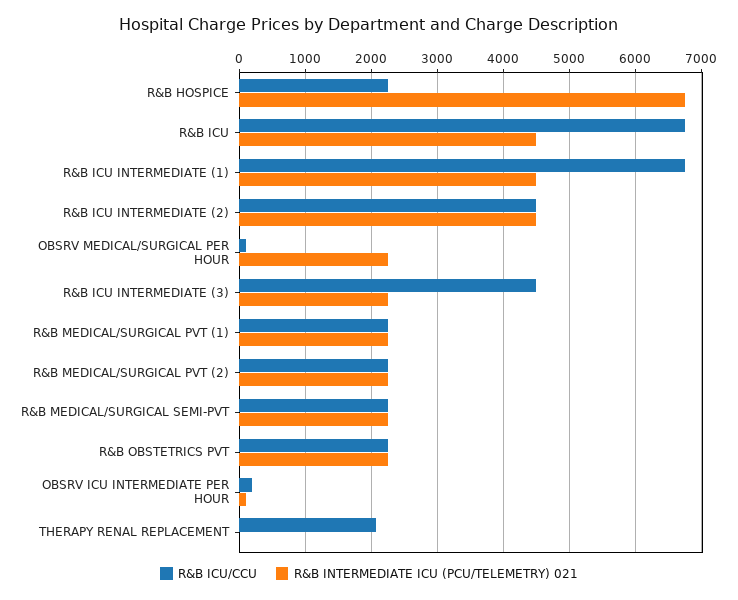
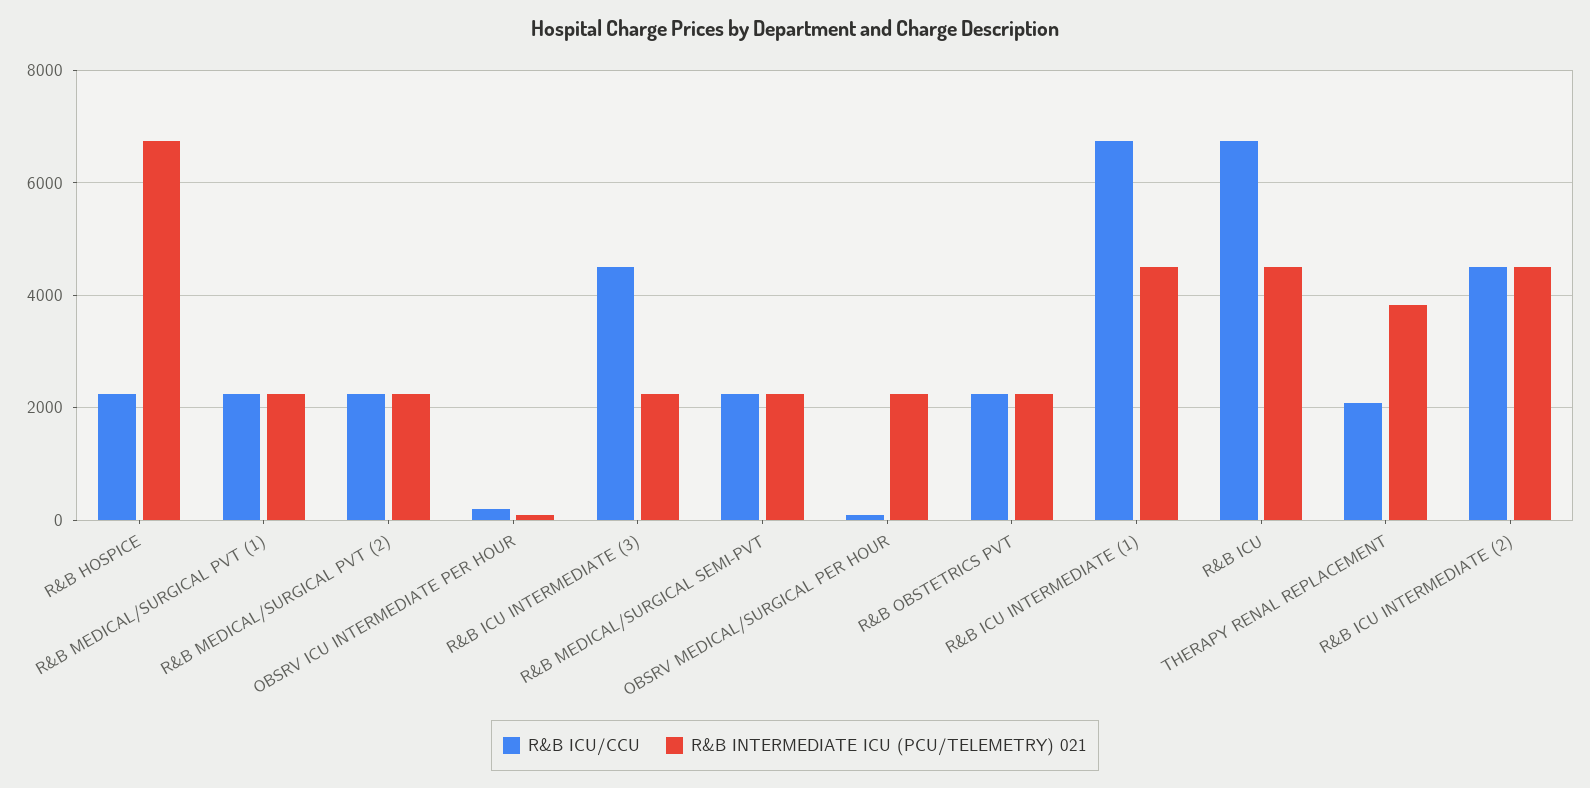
  {
    "R&B ICU/CCU": {
      "R&B HOSPICE": 2300,
      "R&B ICU": 6800,
      "R&B ICU INTERMEDIATE (1)": 6800,
      "R&B ICU INTERMEDIATE (2)": 4500,
      "OBSRV MEDICAL/SURGICAL PER HOUR": 100,
      "R&B ICU INTERMEDIATE (3)": 4500,
      "R&B MEDICAL/SURGICAL PVT (1)": 2300,
      "R&B MEDICAL/SURGICAL PVT (2)": 2300,
      "R&B MEDICAL/SURGICAL SEMI-PVT": 2300,
      "R&B OBSTETRICS PVT": 2300,
      "OBSRV ICU INTERMEDIATE PER HOUR": 200,
      "THERAPY RENAL REPLACEMENT": 2100
    },
    "R&B INTERMEDIATE ICU (PCU/TELEMETRY) 021": {
      "R&B HOSPICE": 6800,
      "R&B ICU": 4500,
      "R&B ICU INTERMEDIATE (1)": 4500,
      "R&B ICU INTERMEDIATE (2)": 4500,
      "OBSRV MEDICAL/SURGICAL PER HOUR": 2300,
      "R&B ICU INTERMEDIATE (3)": 2300,
      "R&B MEDICAL/SURGICAL PVT (1)": 2300,
      "R&B MEDICAL/SURGICAL PVT (2)": 2300,
      "R&B MEDICAL/SURGICAL SEMI-PVT": 2300,
      "R&B OBSTETRICS PVT": 2300,
      "OBSRV ICU INTERMEDIATE PER HOUR": 100,
-     "THERAPY RENAL REPLACEMENT": 0
+     "THERAPY RENAL REPLACEMENT": 3800
    }
  }

